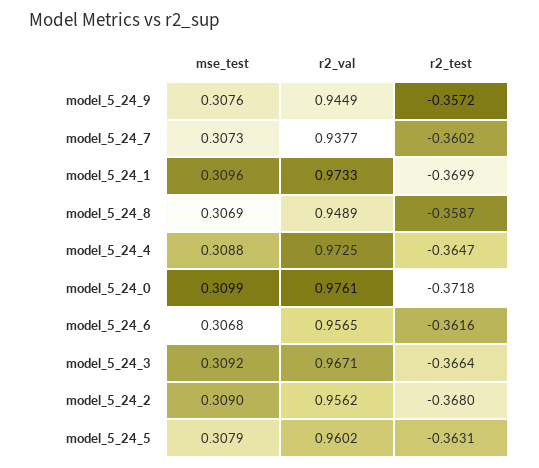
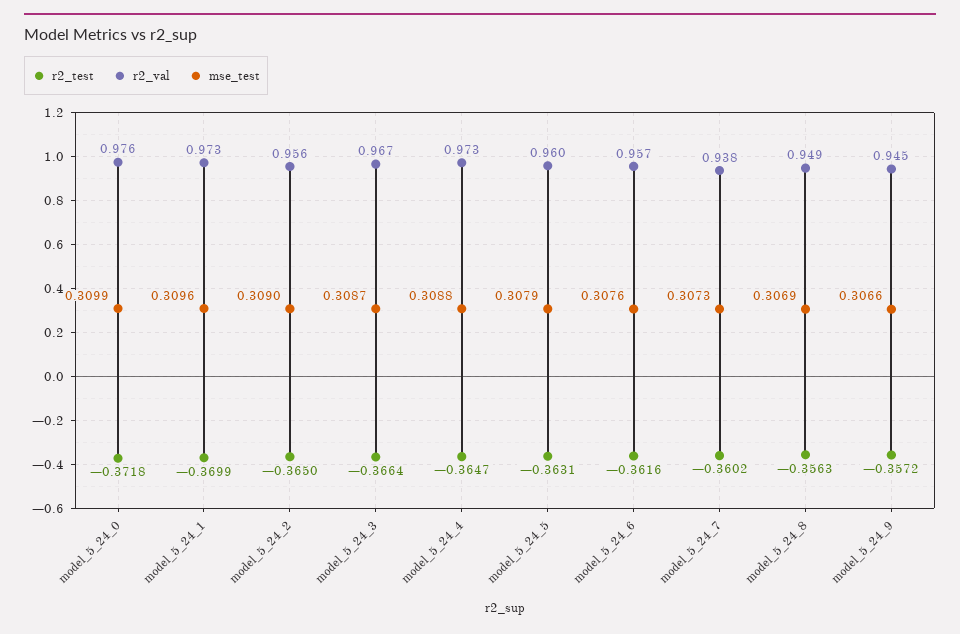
  {
    "mse_test": {
-     "model_5_24_9": 0.3076,
+     "model_5_24_9": 0.3066,
      "model_5_24_7": 0.3073,
      "model_5_24_1": 0.3096,
      "model_5_24_8": 0.3069,
      "model_5_24_4": 0.3088,
      "model_5_24_0": 0.3099,
-     "model_5_24_6": 0.3068,
+     "model_5_24_6": 0.3076,
-     "model_5_24_3": 0.3092,
+     "model_5_24_3": 0.3087,
      "model_5_24_2": 0.309,
      "model_5_24_5": 0.3079
    },
    "r2_val": {
      "model_5_24_9": 0.9449,
      "model_5_24_7": 0.9377,
      "model_5_24_1": 0.9733,
      "model_5_24_8": 0.9489,
      "model_5_24_4": 0.9725,
      "model_5_24_0": 0.9761,
      "model_5_24_6": 0.9565,
      "model_5_24_3": 0.9671,
      "model_5_24_2": 0.9562,
      "model_5_24_5": 0.9602
    },
    "r2_test": {
      "model_5_24_9": -0.3572,
      "model_5_24_7": -0.3602,
      "model_5_24_1": -0.3699,
-     "model_5_24_8": -0.3587,
+     "model_5_24_8": -0.3563,
      "model_5_24_4": -0.3647,
      "model_5_24_0": -0.3718,
      "model_5_24_6": -0.3616,
      "model_5_24_3": -0.3664,
-     "model_5_24_2": -0.368,
+     "model_5_24_2": -0.365,
      "model_5_24_5": -0.3631
    }
  }

